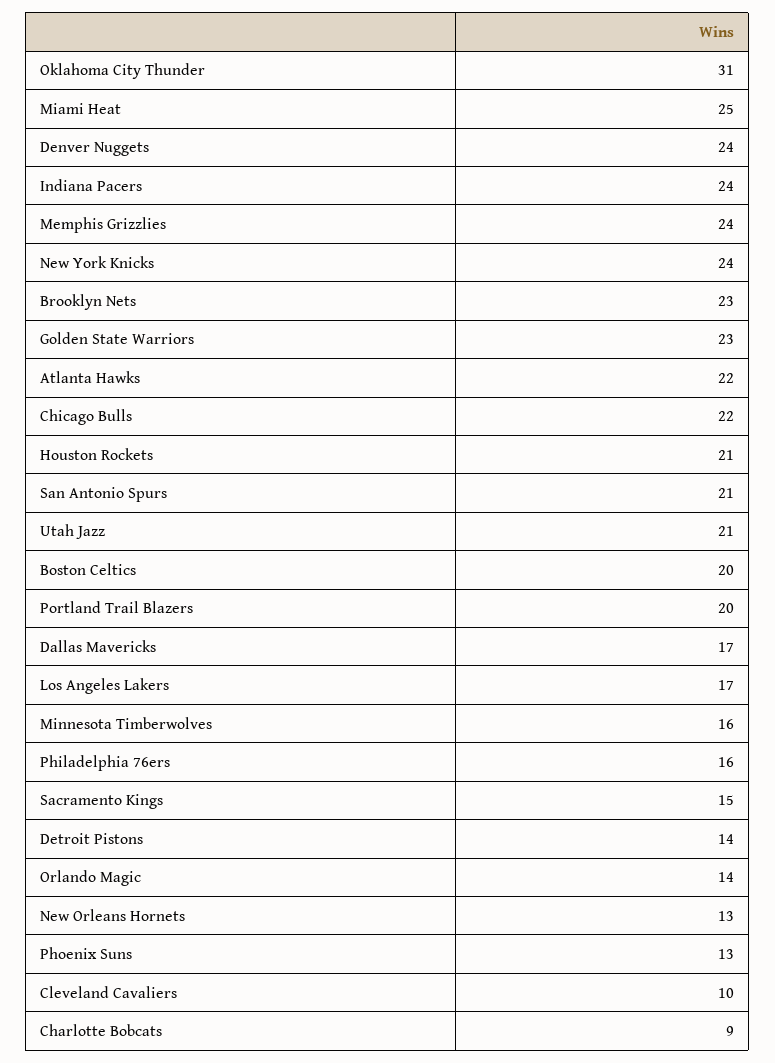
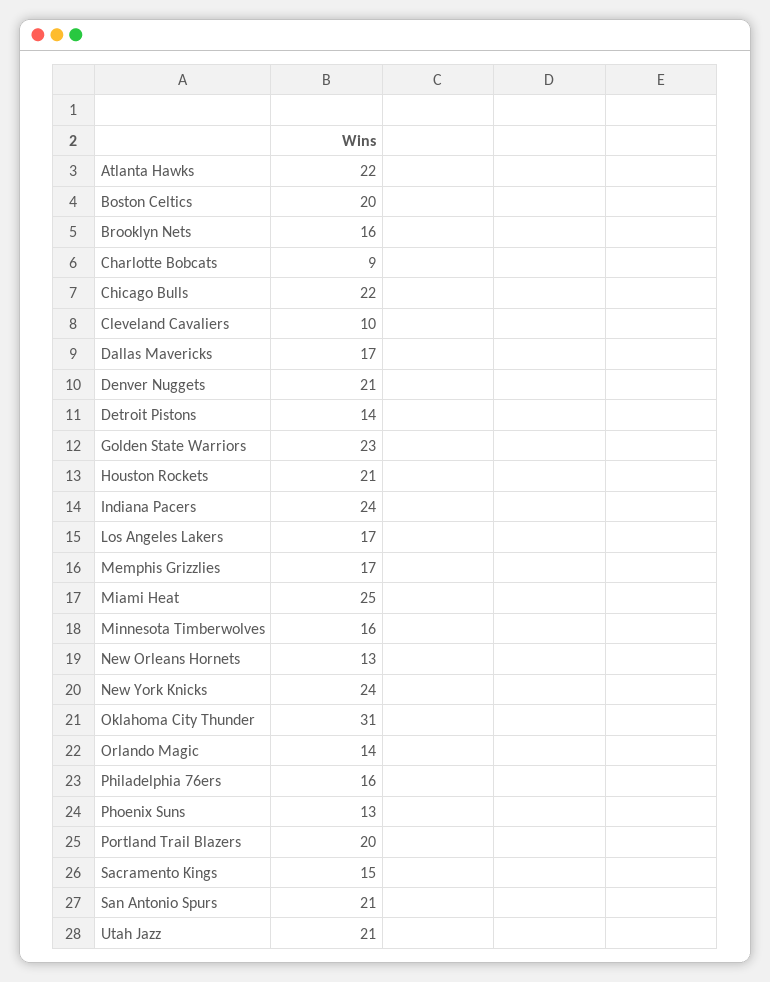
  {
    "Oklahoma City Thunder": 31,
    "Miami Heat": 25,
-   "Denver Nuggets": 24,
+   "Denver Nuggets": 21,
    "Indiana Pacers": 24,
-   "Memphis Grizzlies": 24,
+   "Memphis Grizzlies": 17,
    "New York Knicks": 24,
-   "Brooklyn Nets": 23,
+   "Brooklyn Nets": 16,
    "Golden State Warriors": 23,
    "Atlanta Hawks": 22,
    "Chicago Bulls": 22,
    "Houston Rockets": 21,
    "San Antonio Spurs": 21,
    "Utah Jazz": 21,
    "Boston Celtics": 20,
    "Portland Trail Blazers": 20,
    "Dallas Mavericks": 17,
    "Los Angeles Lakers": 17,
    "Minnesota Timberwolves": 16,
    "Philadelphia 76ers": 16,
    "Sacramento Kings": 15,
    "Detroit Pistons": 14,
    "Orlando Magic": 14,
    "New Orleans Hornets": 13,
    "Phoenix Suns": 13,
    "Cleveland Cavaliers": 10,
    "Charlotte Bobcats": 9
  }

